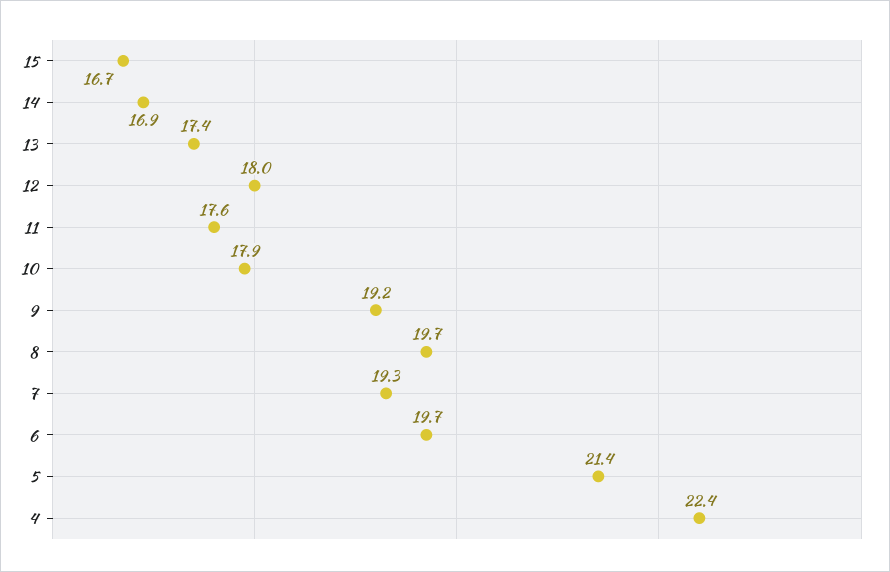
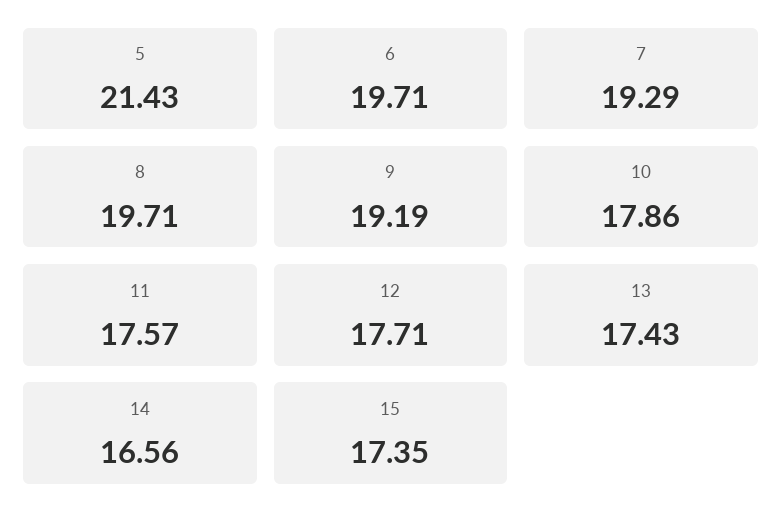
  {
-   "15": 16.7,
+   "15": 17.35,
-   "14": 16.9,
+   "14": 16.56,
    "13": 17.43,
-   "12": 18,
+   "12": 17.71,
    "11": 17.57,
    "10": 17.86,
    "9": 19.19,
    "8": 19.71,
    "7": 19.29,
    "6": 19.71,
-   "5": 21.43,
+   "5": 21.43
-   "4": 22.4
  }

